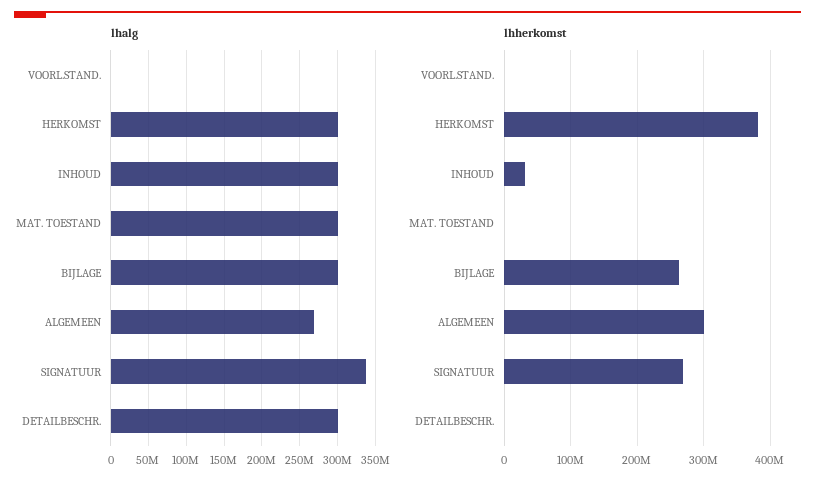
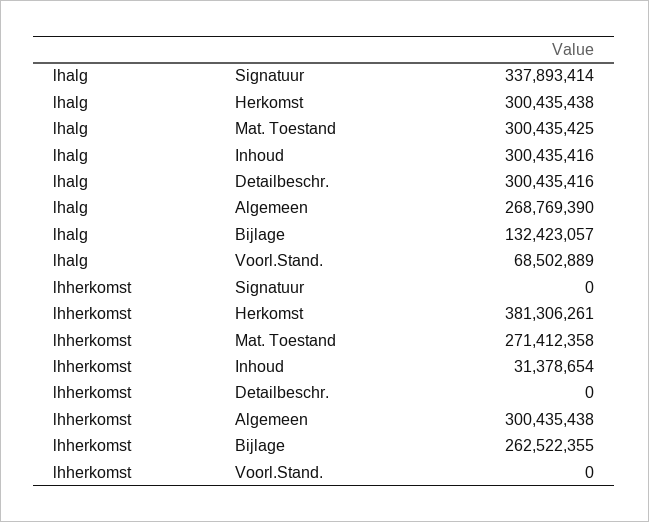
  {
    "lhalg": {
-     "VOORL.STAND.": 0,
+     "VOORL.STAND.": 68502889,
      "HERKOMST": 300435438,
      "INHOUD": 300435416,
      "MAT. TOESTAND": 300435425,
-     "BIJLAGE": 300000000,
+     "BIJLAGE": 132423057,
      "ALGEMEEN": 268769390,
      "SIGNATUUR": 337893414,
      "DETAILBESCHR.": 300435416
    },
    "lhherkomst": {
      "VOORL.STAND.": 0,
      "HERKOMST": 381306261,
      "INHOUD": 31378654,
-     "MAT. TOESTAND": 0,
+     "MAT. TOESTAND": 271412358,
      "BIJLAGE": 262522355,
      "ALGEMEEN": 300435438,
-     "SIGNATUUR": 270000000,
+     "SIGNATUUR": 0,
      "DETAILBESCHR.": 0
    }
  }

